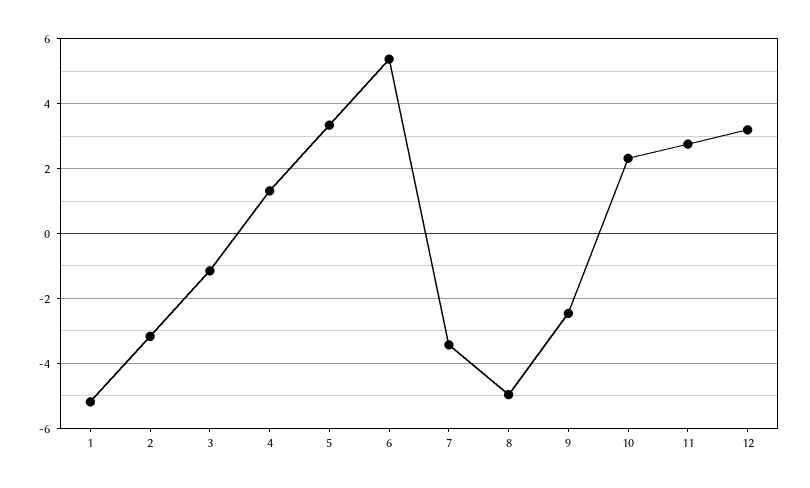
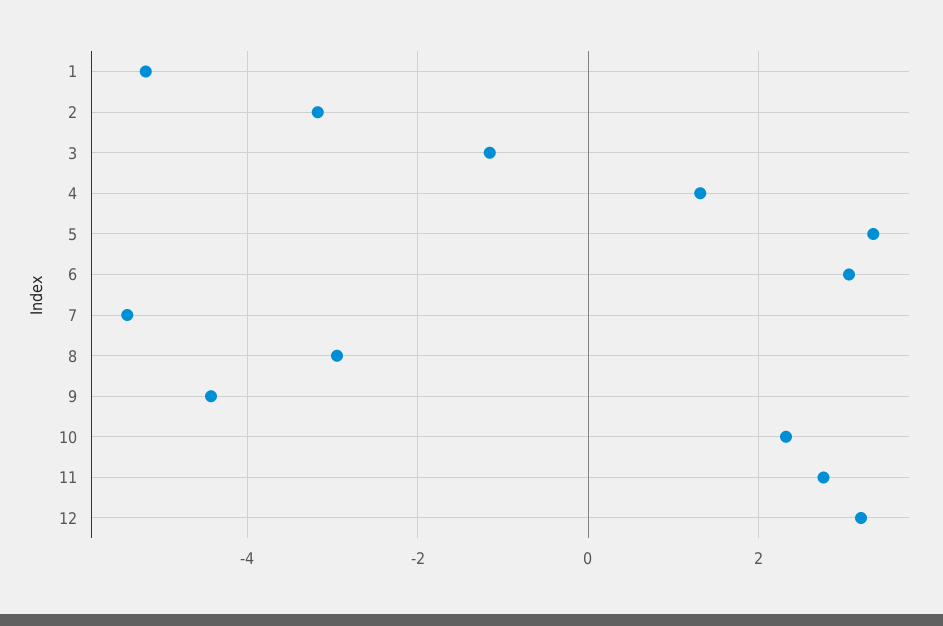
  {
    "1": -5.2,
    "2": -3.2,
    "3": -1.2,
    "4": 1.4,
    "5": 3.4,
-   "6": 5.4,
+   "6": 3,
-   "7": -3.4,
+   "7": -5.4,
-   "8": -5,
+   "8": -3,
-   "9": -2.4,
+   "9": -4.4,
    "10": 2.4,
    "11": 2.8,
    "12": 3.2
  }

